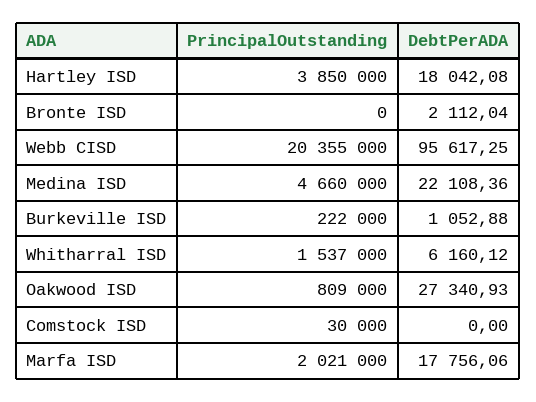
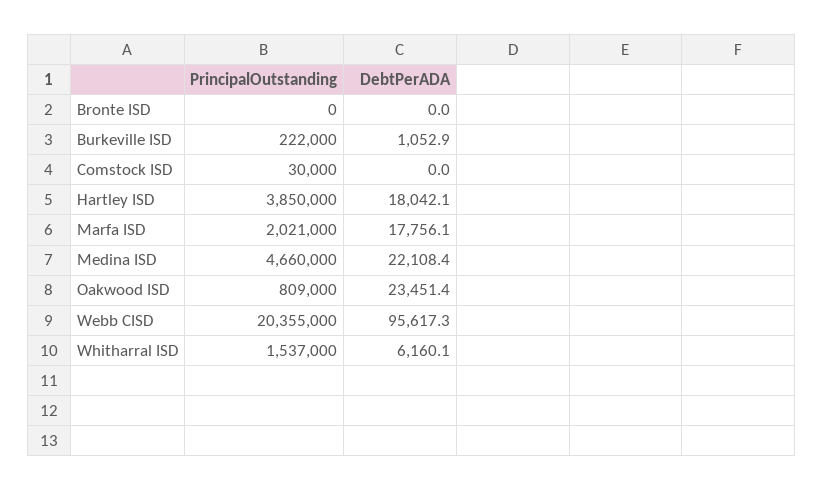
  {
    "PrincipalOutstanding": {
      "Hartley ISD": 3850000,
      "Bronte ISD": 0,
      "Webb CISD": 20355000,
      "Medina ISD": 4660000,
      "Burkeville ISD": 222000,
      "Whitharral ISD": 1537000,
      "Oakwood ISD": 809000,
      "Comstock ISD": 30000,
      "Marfa ISD": 2021000
    },
    "DebtPerADA": {
      "Hartley ISD": 18042.08,
-     "Bronte ISD": 2112.04,
+     "Bronte ISD": 0,
      "Webb CISD": 95617.25,
      "Medina ISD": 22108.36,
      "Burkeville ISD": 1052.88,
      "Whitharral ISD": 6160.12,
-     "Oakwood ISD": 27340.93,
+     "Oakwood ISD": 23451.4,
      "Comstock ISD": 0,
      "Marfa ISD": 17756.06
    }
  }

